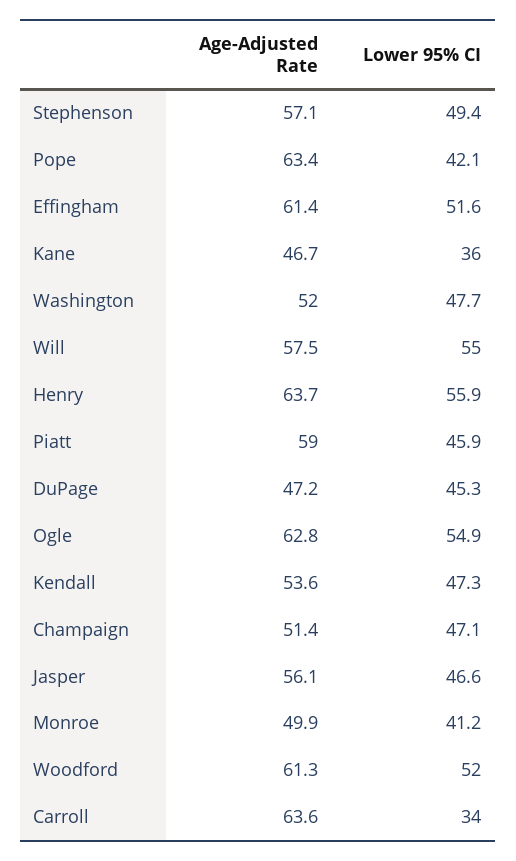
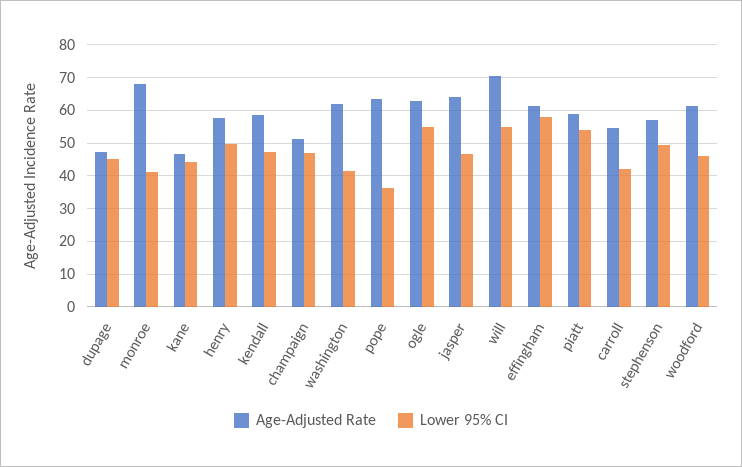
  {
    "Age-Adjusted Rate": {
      "Stephenson": 57.1,
      "Pope": 63.4,
      "Effingham": 61.4,
      "Kane": 46.7,
-     "Washington": 52,
+     "Washington": 62,
-     "Will": 57.5,
+     "Will": 70,
-     "Henry": 63.7,
+     "Henry": 58,
      "Piatt": 59,
      "DuPage": 47.2,
      "Ogle": 62.8,
-     "Kendall": 53.6,
+     "Kendall": 58,
      "Champaign": 51.4,
-     "Jasper": 56.1,
+     "Jasper": 64,
-     "Monroe": 49.9,
+     "Monroe": 68,
      "Woodford": 61.3,
-     "Carroll": 63.6
+     "Carroll": 54
    },
    "Lower 95% CI": {
      "Stephenson": 49.4,
-     "Pope": 42.1,
+     "Pope": 36,
-     "Effingham": 51.6,
+     "Effingham": 58,
-     "Kane": 36,
+     "Kane": 44,
-     "Washington": 47.7,
+     "Washington": 42,
      "Will": 55,
-     "Henry": 55.9,
+     "Henry": 50,
-     "Piatt": 45.9,
+     "Piatt": 54,
      "DuPage": 45.3,
      "Ogle": 54.9,
      "Kendall": 47.3,
      "Champaign": 47.1,
      "Jasper": 46.6,
      "Monroe": 41.2,
-     "Woodford": 52,
+     "Woodford": 46,
-     "Carroll": 34
+     "Carroll": 42
    }
  }

